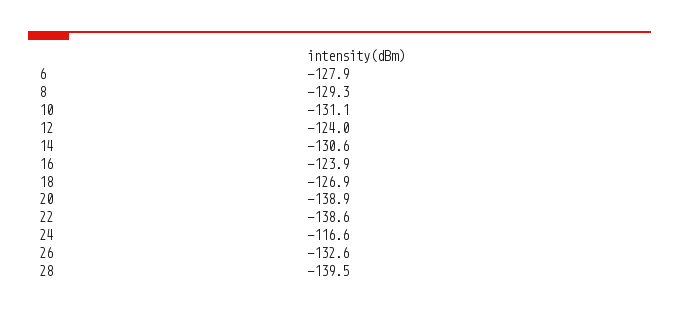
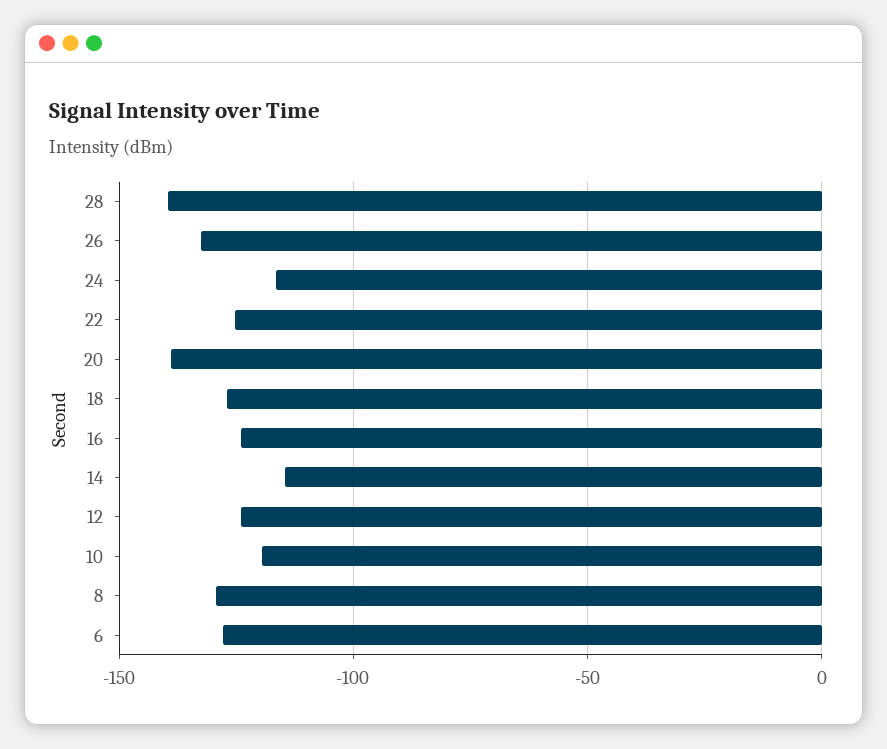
  {
    "6": -127.9,
    "8": -129.3,
-   "10": -131.1,
+   "10": -120,
    "12": -124,
-   "14": -130.6,
+   "14": -115,
    "16": -123.9,
    "18": -126.9,
    "20": -138.9,
-   "22": -138.6,
+   "22": -125,
    "24": -116.6,
    "26": -132.6,
    "28": -139.5
  }

